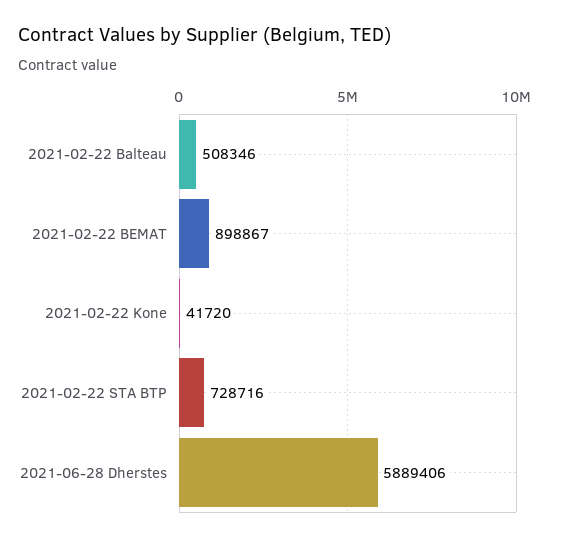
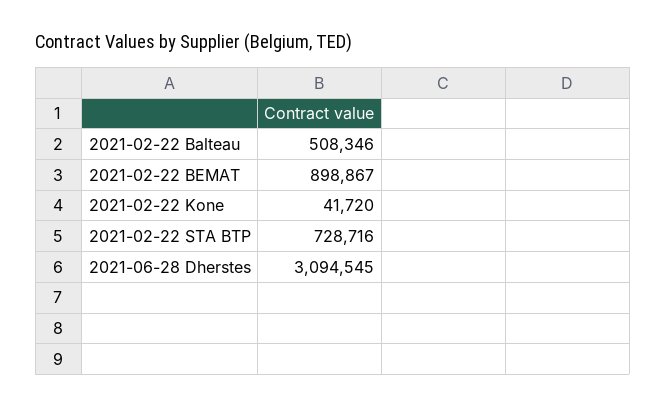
  {
    "2021-02-22 Balteau": 508346,
    "2021-02-22 BEMAT": 898867,
    "2021-02-22 Kone": 41720,
    "2021-02-22 STA BTP": 728716,
-   "2021-06-28 Dherstes": 5889406
+   "2021-06-28 Dherstes": 3094545
  }

